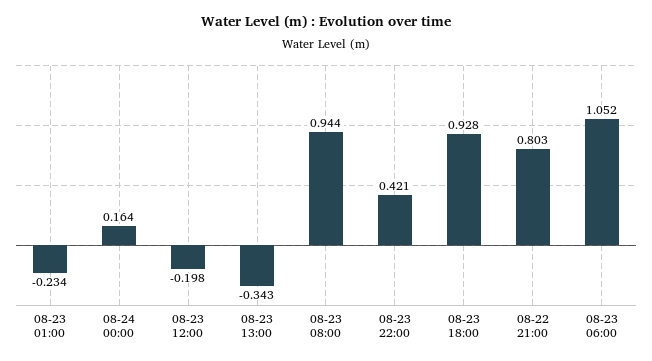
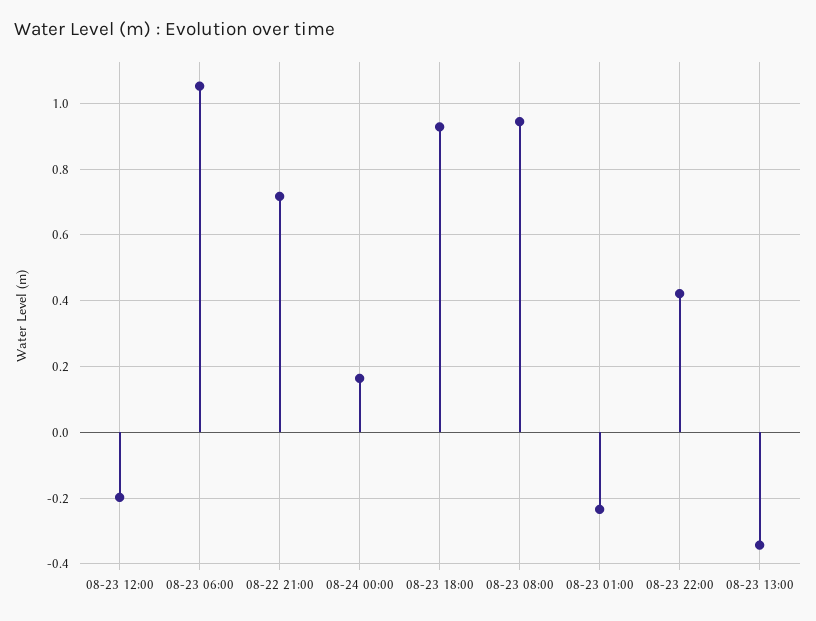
  {
    "08-23 01:00": -0.234,
    "08-24 00:00": 0.164,
    "08-23 12:00": -0.198,
    "08-23 13:00": -0.343,
    "08-23 08:00": 0.944,
    "08-23 22:00": 0.421,
    "08-23 18:00": 0.928,
-   "08-22 21:00": 0.803,
+   "08-22 21:00": 0.72,
    "08-23 06:00": 1.052
  }

